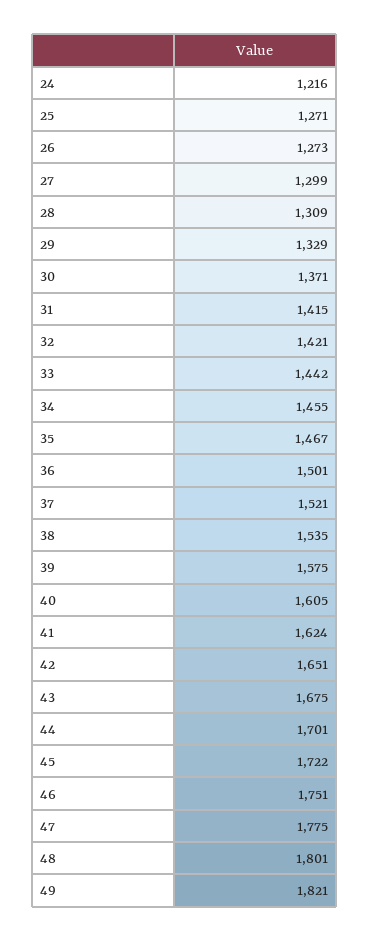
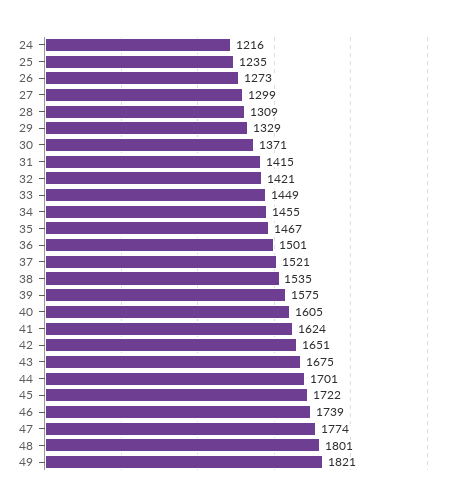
  {
    "24": 1216,
-   "25": 1271,
+   "25": 1235,
    "26": 1273,
    "27": 1299,
    "28": 1309,
    "29": 1329,
    "30": 1371,
    "31": 1415,
    "32": 1421,
-   "33": 1442,
+   "33": 1449,
    "34": 1455,
    "35": 1467,
    "36": 1501,
    "37": 1521,
    "38": 1535,
    "39": 1575,
    "40": 1605,
    "41": 1624,
    "42": 1651,
    "43": 1675,
    "44": 1701,
    "45": 1722,
-   "46": 1751,
+   "46": 1739,
-   "47": 1775,
+   "47": 1774,
    "48": 1801,
    "49": 1821
  }

